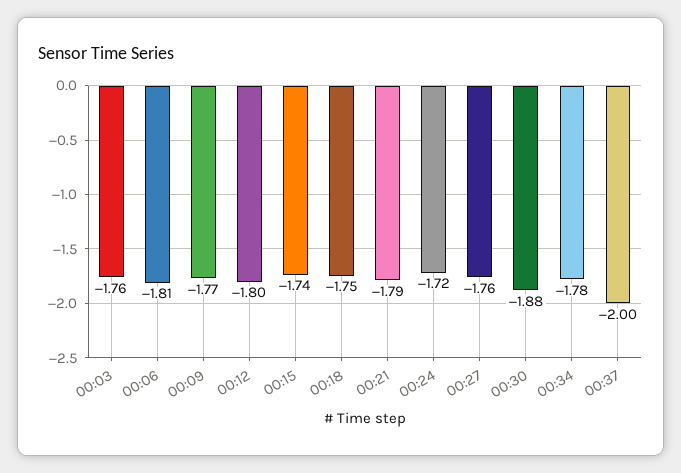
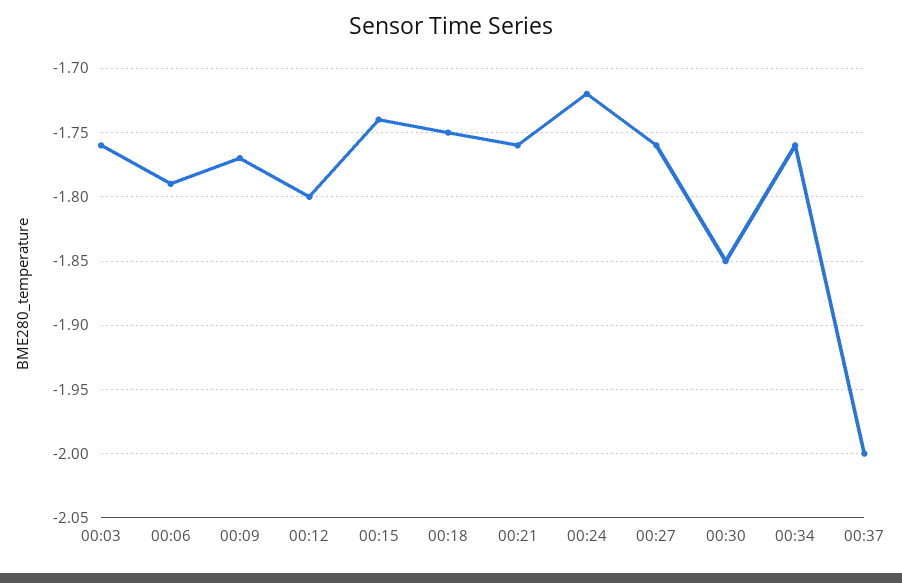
  {
    "00:03": -1.76,
-   "00:06": -1.81,
+   "00:06": -1.79,
    "00:09": -1.77,
    "00:12": -1.8,
    "00:15": -1.74,
    "00:18": -1.75,
-   "00:21": -1.79,
+   "00:21": -1.76,
    "00:24": -1.72,
    "00:27": -1.76,
-   "00:30": -1.88,
+   "00:30": -1.85,
-   "00:34": -1.78,
+   "00:34": -1.76,
    "00:37": -2
  }

